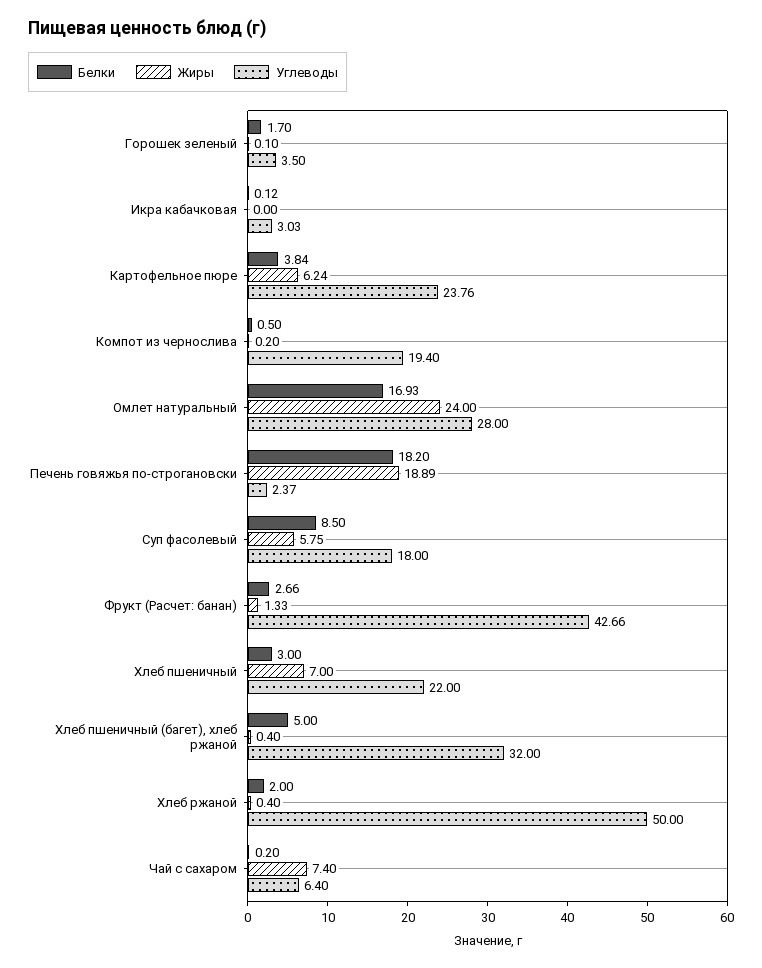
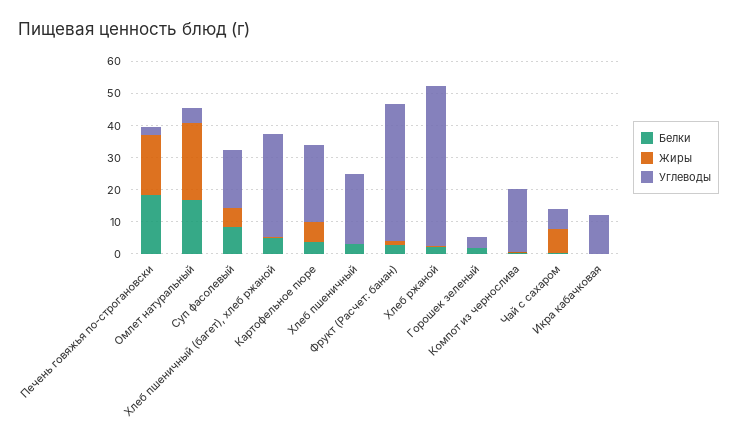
  {
    "Белки": {
      "Горошек зеленый": 1.7,
      "Икра кабачковая": 0.12,
      "Картофельное пюре": 3.84,
      "Компот из чернослива": 0.5,
      "Омлет натуральный": 16.93,
      "Печень говяжья по-строгановски": 18.2,
      "Суп фасолевый": 8.5,
      "Фрукт (Расчет: банан)": 2.66,
      "Хлеб пшеничный": 3,
      "Хлеб пшеничный (багет), хлеб ржаной": 5,
      "Хлеб ржаной": 2,
      "Чай с сахаром": 0.2
    },
    "Жиры": {
      "Горошек зеленый": 0.1,
      "Икра кабачковая": 0,
      "Картофельное пюре": 6.24,
      "Компот из чернослива": 0.2,
      "Омлет натуральный": 24,
      "Печень говяжья по-строгановски": 18.89,
      "Суп фасолевый": 5.75,
      "Фрукт (Расчет: банан)": 1.33,
-     "Хлеб пшеничный": 7,
+     "Хлеб пшеничный": 0,
      "Хлеб пшеничный (багет), хлеб ржаной": 0.4,
      "Хлеб ржаной": 0.4,
      "Чай с сахаром": 7.4
    },
    "Углеводы": {
      "Горошек зеленый": 3.5,
-     "Икра кабачковая": 3.03,
+     "Икра кабачковая": 12.5,
      "Картофельное пюре": 23.76,
      "Компот из чернослива": 19.4,
-     "Омлет натуральный": 28,
+     "Омлет натуральный": 5,
      "Печень говяжья по-строгановски": 2.37,
      "Суп фасолевый": 18,
      "Фрукт (Расчет: банан)": 42.66,
      "Хлеб пшеничный": 22,
      "Хлеб пшеничный (багет), хлеб ржаной": 32,
      "Хлеб ржаной": 50,
      "Чай с сахаром": 6.4
    }
  }

